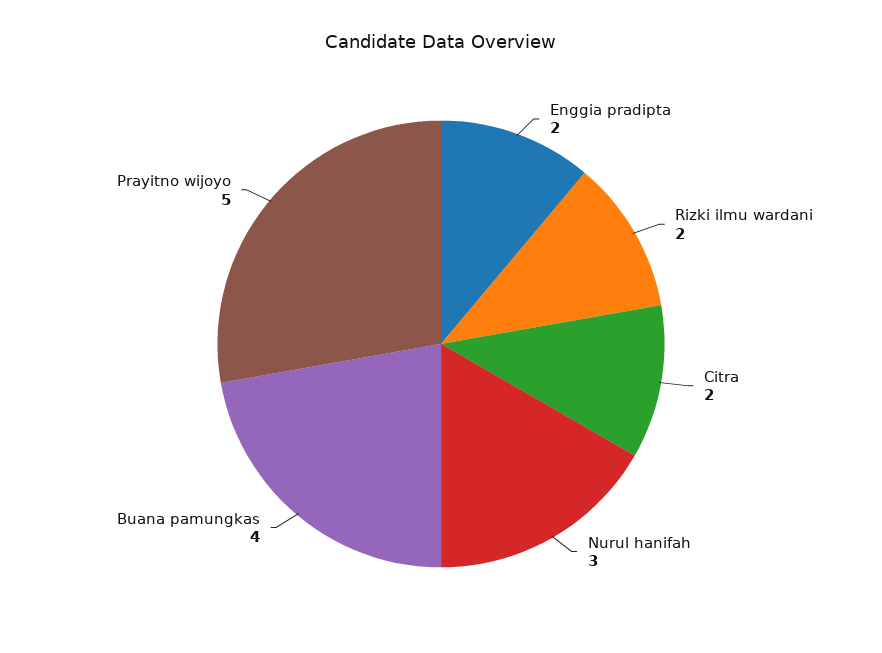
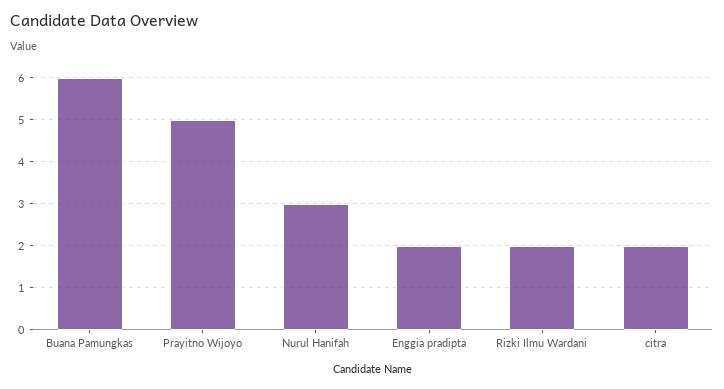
  {
    "Enggia pradipta": 2,
    "Rizki ilmu wardani": 2,
    "Citra": 2,
    "Nurul hanifah": 3,
-   "Buana pamungkas": 4,
+   "Buana pamungkas": 6,
    "Prayitno wijoyo": 5
  }

